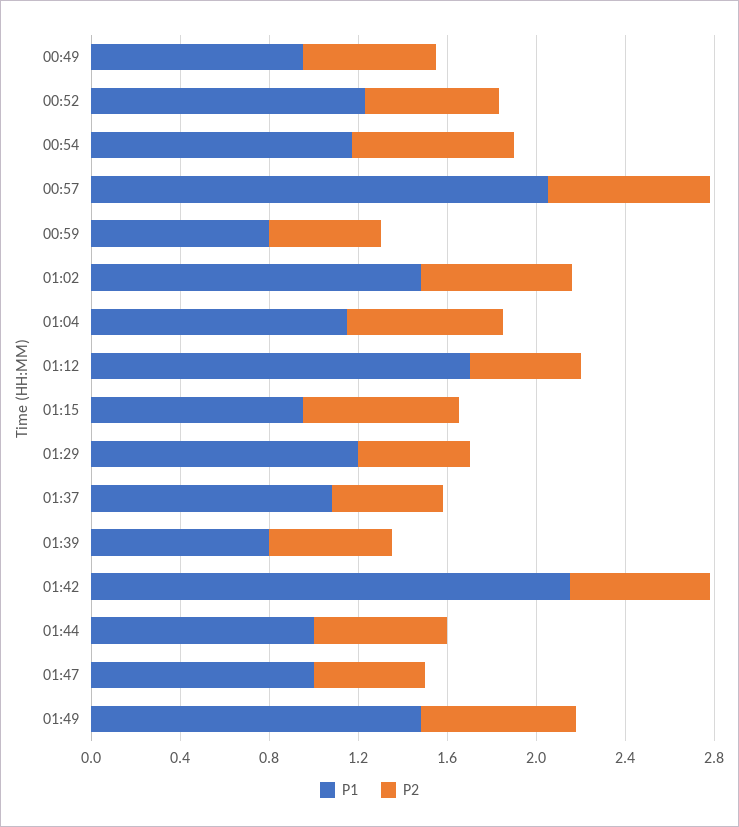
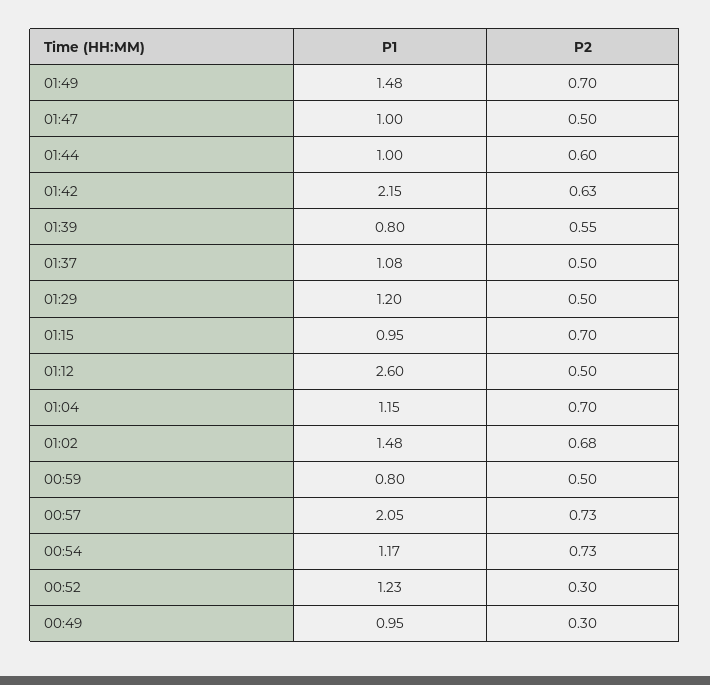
  {
    "P1": {
      "00:49": 0.95,
      "00:52": 1.23,
      "00:54": 1.17,
      "00:57": 2.05,
      "00:59": 0.8,
      "01:02": 1.48,
      "01:04": 1.15,
-     "01:12": 1.7,
+     "01:12": 2.6,
      "01:15": 0.95,
      "01:29": 1.2,
      "01:37": 1.08,
      "01:39": 0.8,
      "01:42": 2.15,
      "01:44": 1,
      "01:47": 1,
      "01:49": 1.48
    },
    "P2": {
-     "00:49": 0.6,
+     "00:49": 0.3,
-     "00:52": 0.6,
+     "00:52": 0.3,
      "00:54": 0.73,
      "00:57": 0.73,
      "00:59": 0.5,
      "01:02": 0.68,
      "01:04": 0.7,
      "01:12": 0.5,
      "01:15": 0.7,
      "01:29": 0.5,
      "01:37": 0.5,
      "01:39": 0.55,
      "01:42": 0.63,
      "01:44": 0.6,
      "01:47": 0.5,
      "01:49": 0.7
    }
  }

